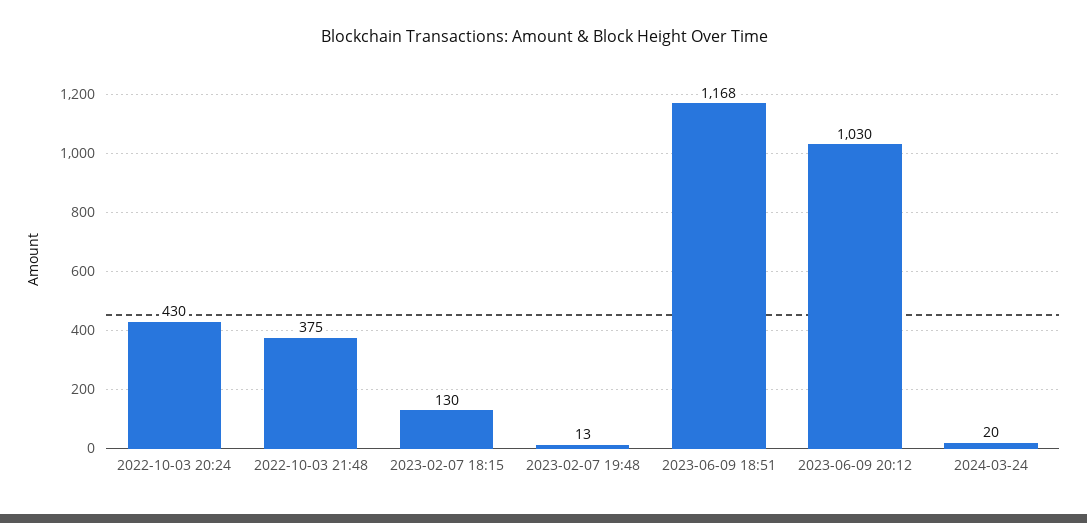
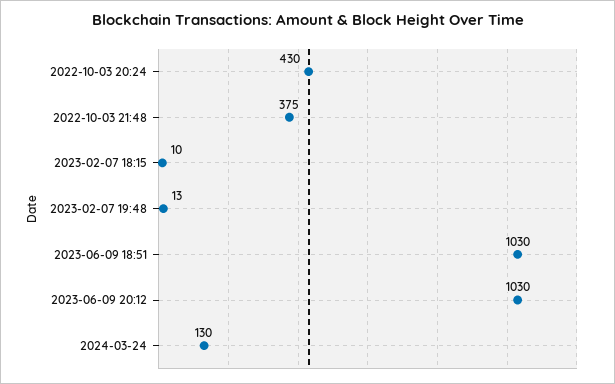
  {
    "2022-10-03 20:24": 430,
    "2022-10-03 21:48": 375,
-   "2023-02-07 18:15": 130,
+   "2023-02-07 18:15": 10,
    "2023-02-07 19:48": 13,
-   "2023-06-09 18:51": 1168,
+   "2023-06-09 18:51": 1030,
    "2023-06-09 20:12": 1030,
-   "2024-03-24": 20
+   "2024-03-24": 130
  }

